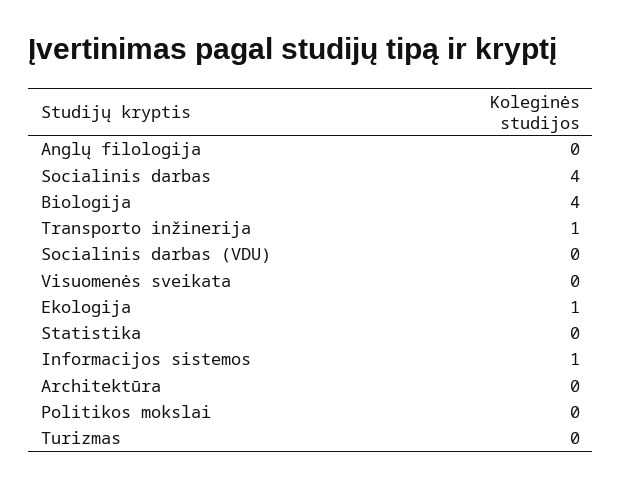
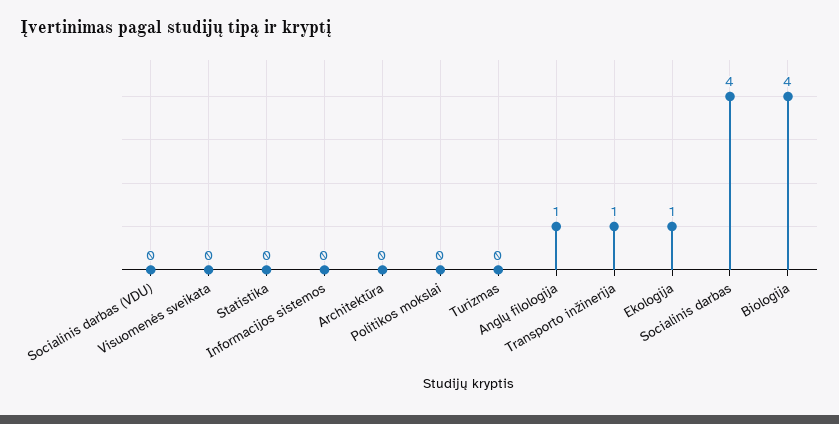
  {
-   "Anglų filologija": 0,
+   "Anglų filologija": 1,
    "Socialinis darbas": 4,
    "Biologija": 4,
    "Transporto inžinerija": 1,
    "Socialinis darbas (VDU)": 0,
    "Visuomenės sveikata": 0,
    "Ekologija": 1,
    "Statistika": 0,
-   "Informacijos sistemos": 1,
+   "Informacijos sistemos": 0,
    "Architektūra": 0,
    "Politikos mokslai": 0,
    "Turizmas": 0
  }

